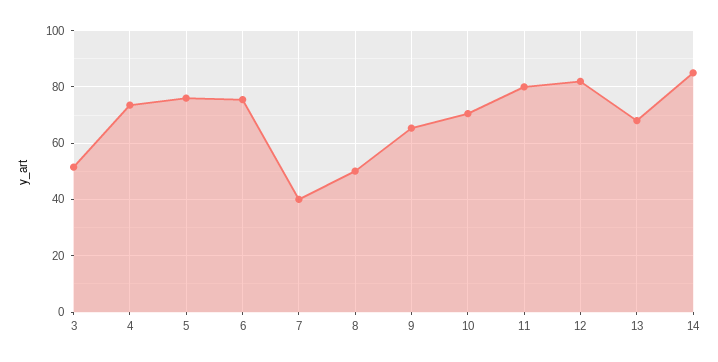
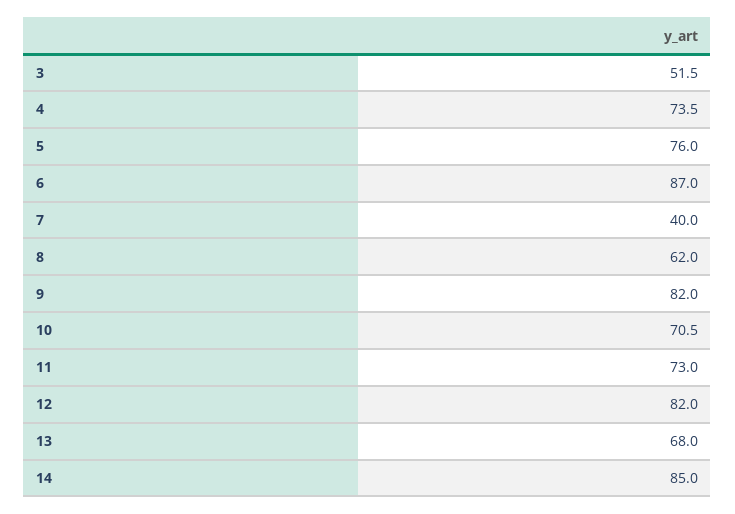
  {
    "3": 51.5,
    "4": 73.5,
    "5": 76,
-   "6": 75,
+   "6": 87,
    "7": 40,
-   "8": 50,
+   "8": 62,
-   "9": 65,
+   "9": 82,
    "10": 70.5,
-   "11": 80,
+   "11": 73,
    "12": 82,
    "13": 68,
    "14": 85
  }

